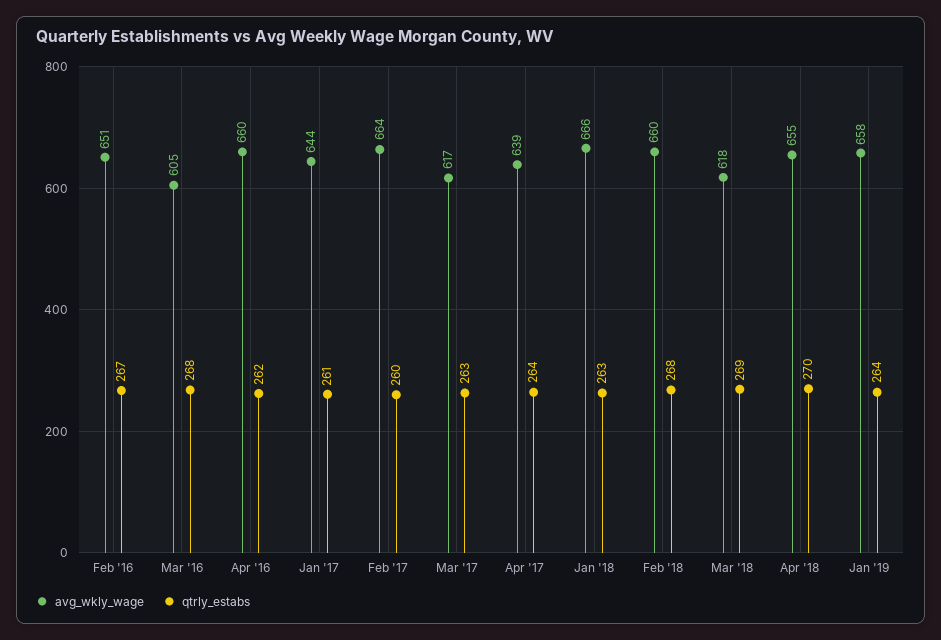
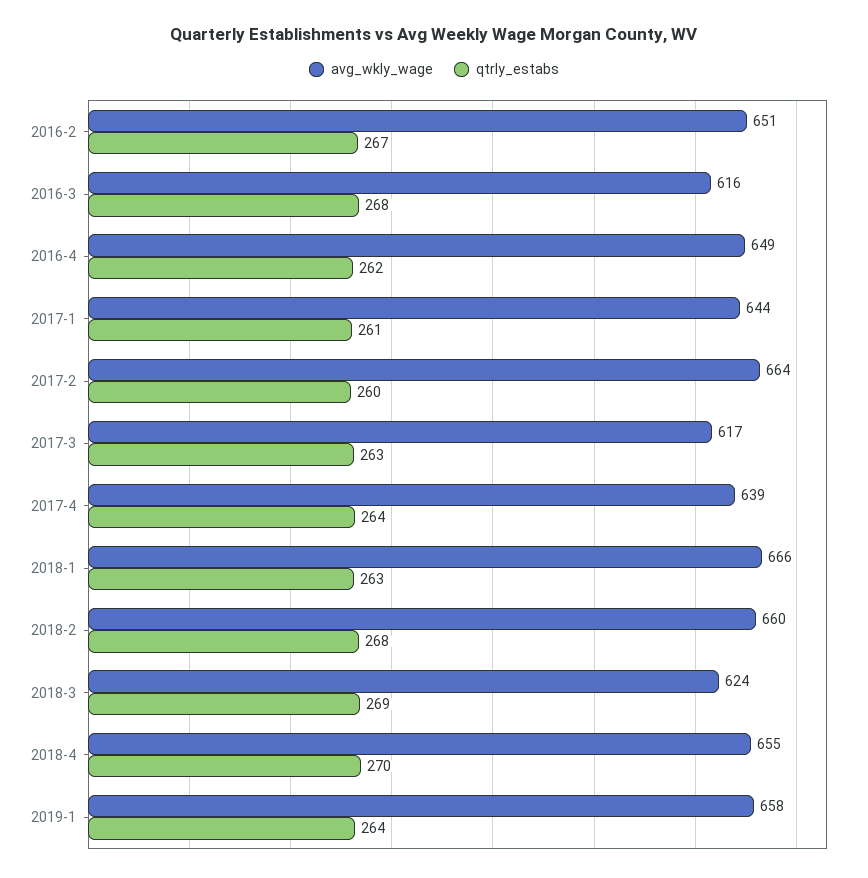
  {
    "avg_wkly_wage": {
      "Feb '16": 651,
-     "Mar '16": 605,
+     "Mar '16": 616,
-     "Apr '16": 660,
+     "Apr '16": 649,
      "Jan '17": 644,
      "Feb '17": 664,
      "Mar '17": 617,
      "Apr '17": 639,
      "Jan '18": 666,
      "Feb '18": 660,
-     "Mar '18": 618,
+     "Mar '18": 624,
      "Apr '18": 655,
      "Jan '19": 658
    },
    "qtrly_estabs": {
      "Feb '16": 267,
      "Mar '16": 268,
      "Apr '16": 262,
      "Jan '17": 261,
      "Feb '17": 260,
      "Mar '17": 263,
      "Apr '17": 264,
      "Jan '18": 263,
      "Feb '18": 268,
      "Mar '18": 269,
      "Apr '18": 270,
      "Jan '19": 264
    }
  }

